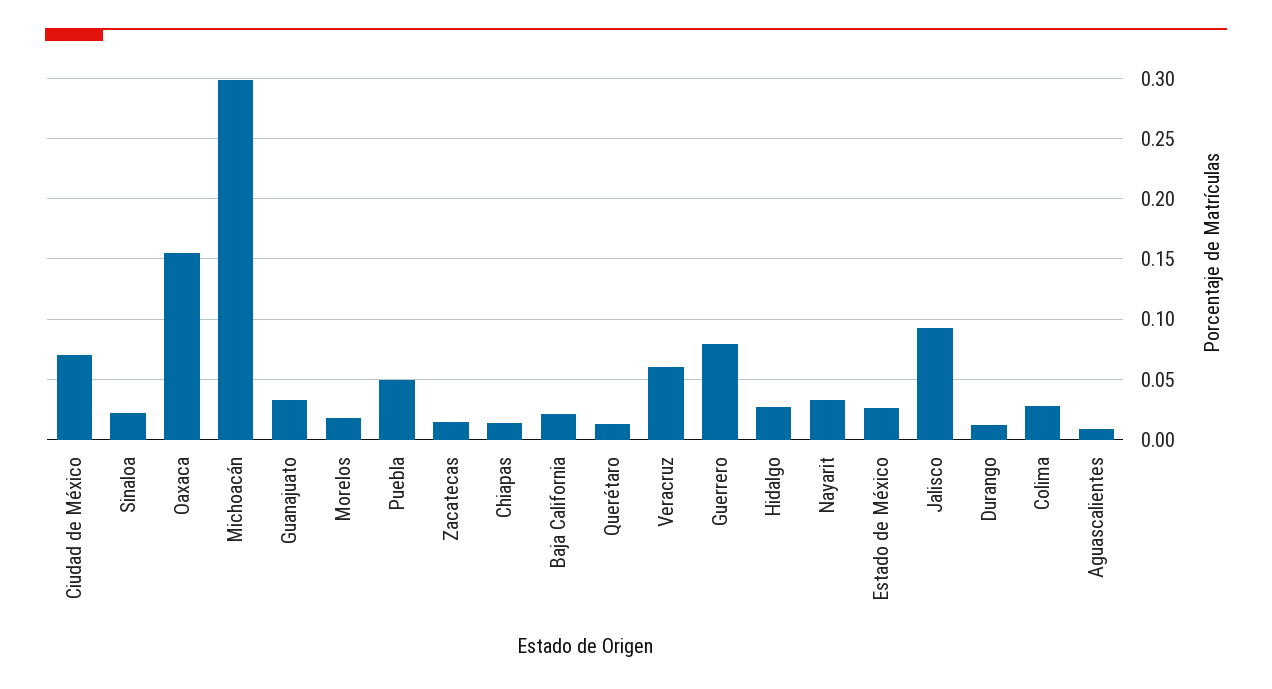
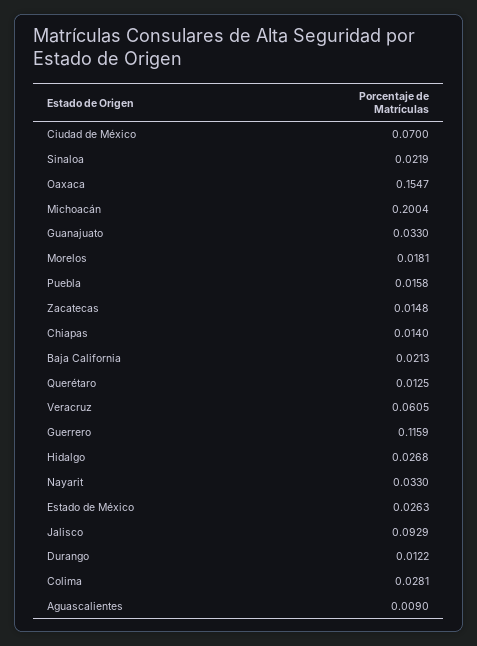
  {
    "Ciudad de México": 0.07,
    "Sinaloa": 0.0219,
    "Oaxaca": 0.1547,
-   "Michoacán": 0.3,
+   "Michoacán": 0.2004,
    "Guanajuato": 0.033,
    "Morelos": 0.0181,
-   "Puebla": 0.05,
+   "Puebla": 0.0158,
    "Zacatecas": 0.0148,
    "Chiapas": 0.014,
    "Baja California": 0.0213,
    "Querétaro": 0.0125,
    "Veracruz": 0.0605,
-   "Guerrero": 0.08,
+   "Guerrero": 0.1159,
    "Hidalgo": 0.0268,
    "Nayarit": 0.033,
    "Estado de México": 0.0263,
    "Jalisco": 0.0929,
    "Durango": 0.0122,
    "Colima": 0.0281,
    "Aguascalientes": 0.009
  }

